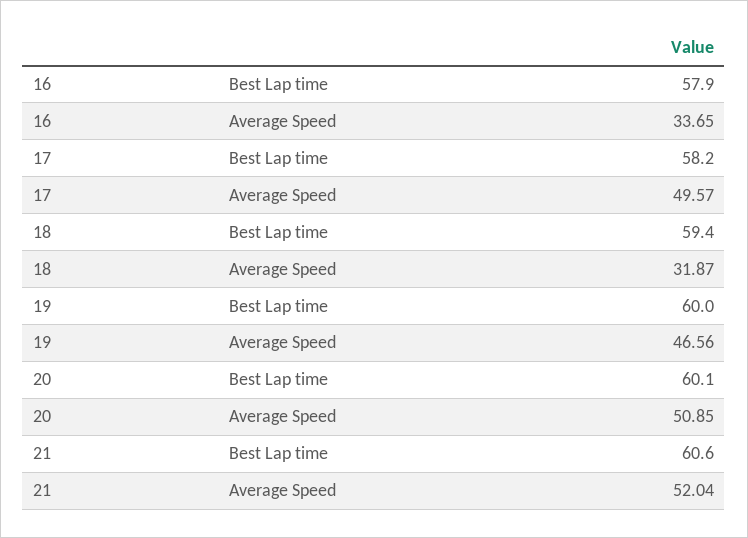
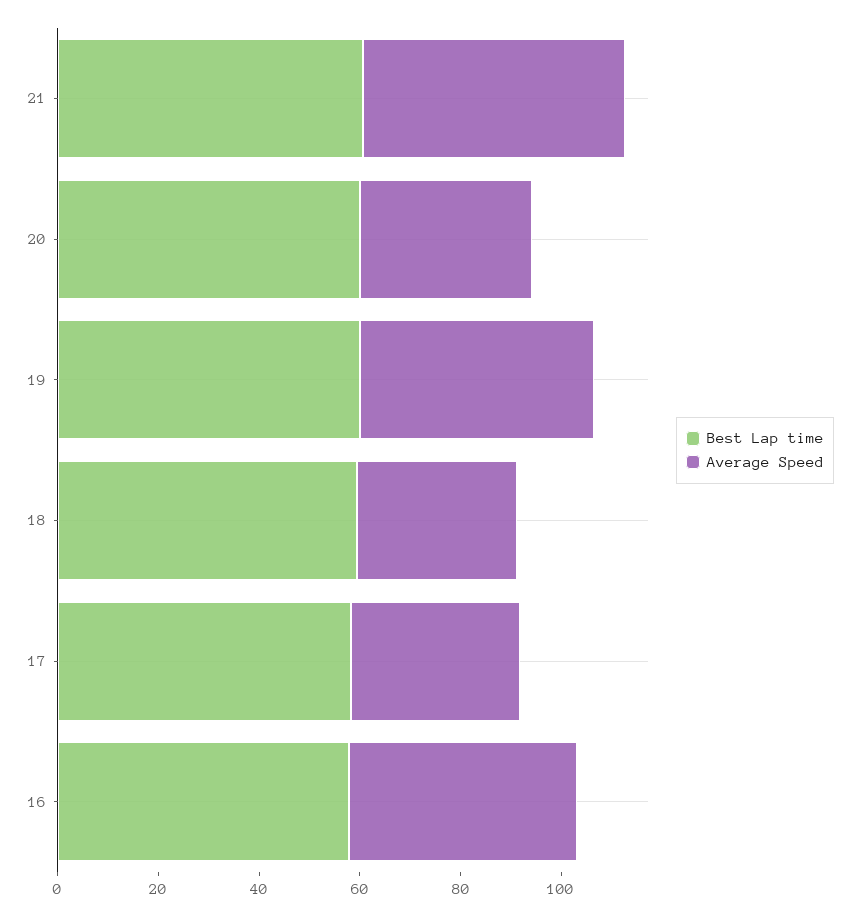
  {
    "Best Lap time": {
      "16": 57.9,
      "17": 58.2,
      "18": 59.4,
      "19": 60,
      "20": 60.1,
      "21": 60.6
    },
    "Average Speed": {
-     "16": 33.65,
+     "16": 45,
-     "17": 49.57,
+     "17": 35,
      "18": 31.87,
      "19": 46.56,
-     "20": 50.85,
+     "20": 35,
      "21": 52.04
    }
  }

